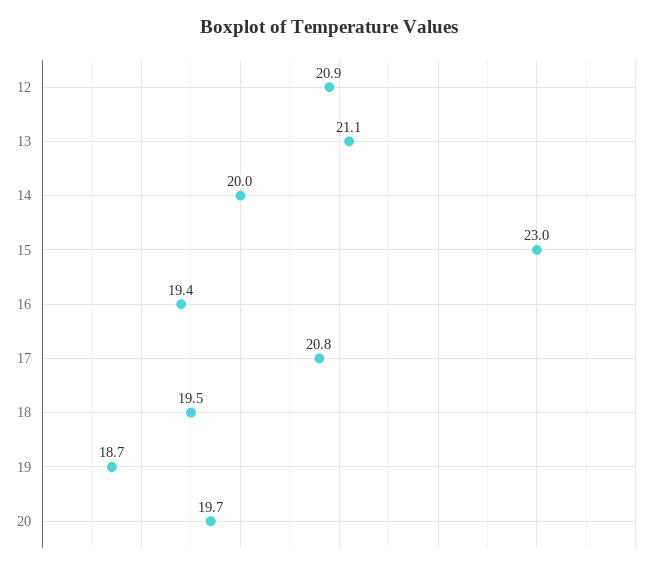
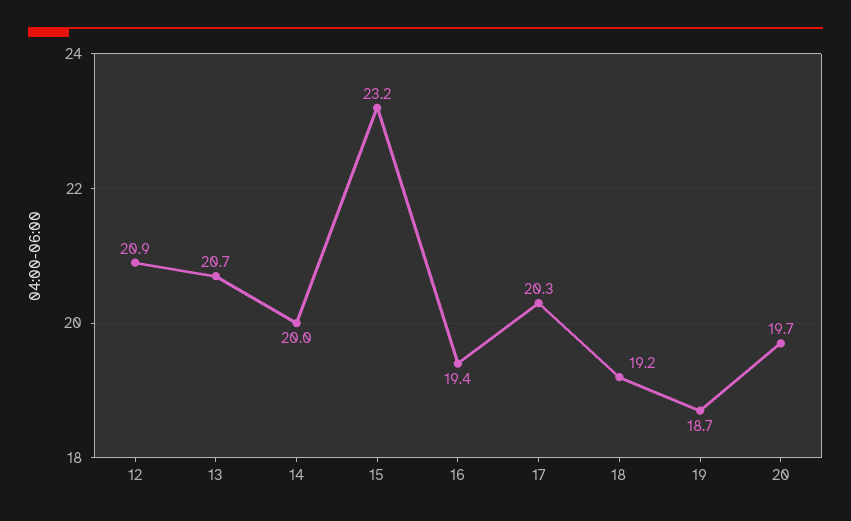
  {
    "12": 20.9,
-   "13": 21.1,
+   "13": 20.7,
    "14": 20,
-   "15": 23,
+   "15": 23.2,
    "16": 19.4,
-   "17": 20.8,
+   "17": 20.3,
-   "18": 19.5,
+   "18": 19.2,
    "19": 18.7,
    "20": 19.7
  }

